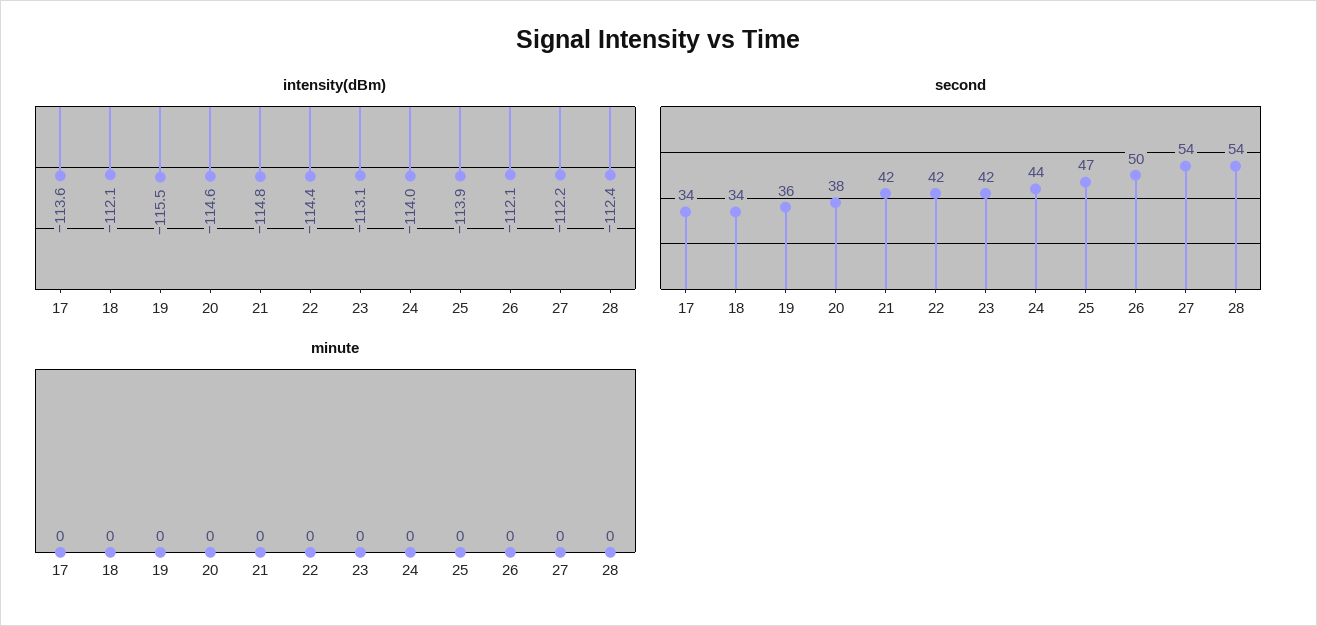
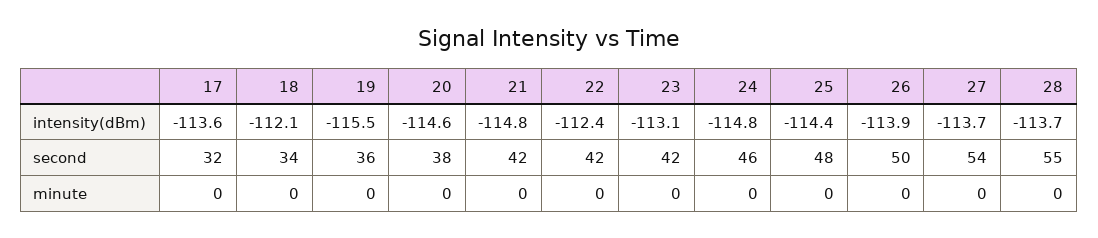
  {
    "intensity(dBm)": {
      "17": -113.6,
      "18": -112.1,
      "19": -115.5,
      "20": -114.6,
      "21": -114.8,
-     "22": -114.4,
+     "22": -112.4,
      "23": -113.1,
-     "24": -114,
+     "24": -114.8,
-     "25": -113.9,
+     "25": -114.4,
-     "26": -112.1,
+     "26": -113.9,
-     "27": -112.2,
+     "27": -113.7,
-     "28": -112.4
+     "28": -113.7
    },
    "second": {
-     "17": 34,
+     "17": 32,
      "18": 34,
      "19": 36,
      "20": 38,
      "21": 42,
      "22": 42,
      "23": 42,
-     "24": 44,
+     "24": 46,
-     "25": 47,
+     "25": 48,
      "26": 50,
      "27": 54,
-     "28": 54
+     "28": 55
    },
    "minute": {
      "17": 0,
      "18": 0,
      "19": 0,
      "20": 0,
      "21": 0,
      "22": 0,
      "23": 0,
      "24": 0,
      "25": 0,
      "26": 0,
      "27": 0,
      "28": 0
    }
  }

